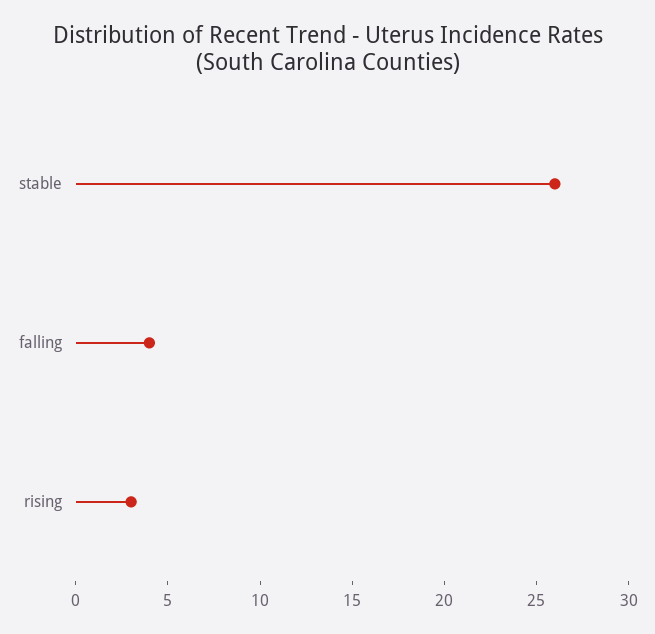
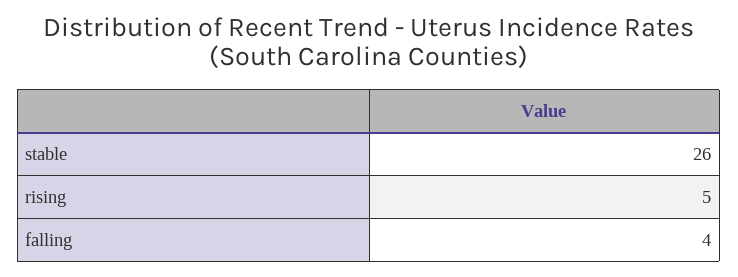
  {
    "stable": 26,
    "falling": 4,
-   "rising": 3
+   "rising": 5
  }

